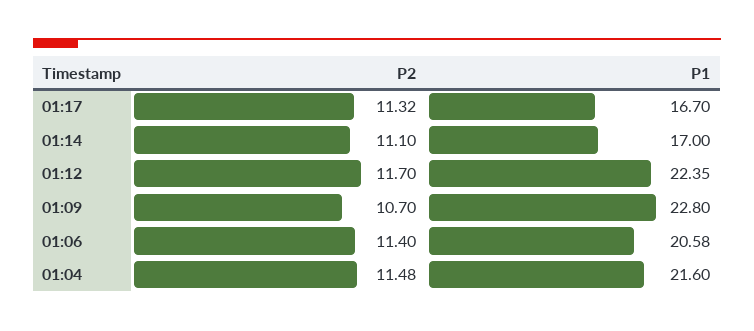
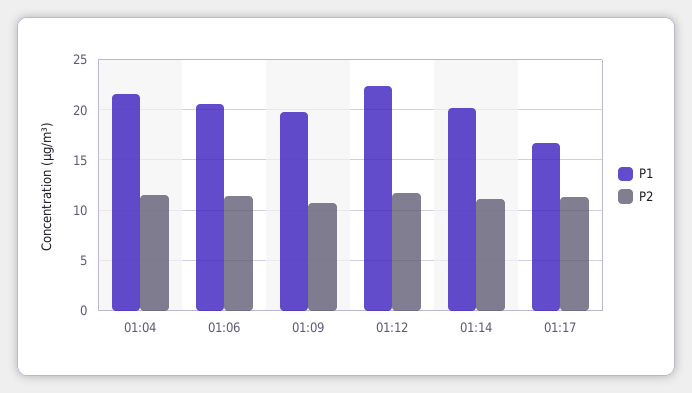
  {
    "P2": {
      "01:17": 11.32,
      "01:14": 11.1,
      "01:12": 11.7,
      "01:09": 10.7,
      "01:06": 11.4,
      "01:04": 11.48
    },
    "P1": {
      "01:17": 16.7,
-     "01:14": 17,
+     "01:14": 20,
      "01:12": 22.35,
-     "01:09": 22.8,
+     "01:09": 20,
      "01:06": 20.58,
      "01:04": 21.6
    }
  }

